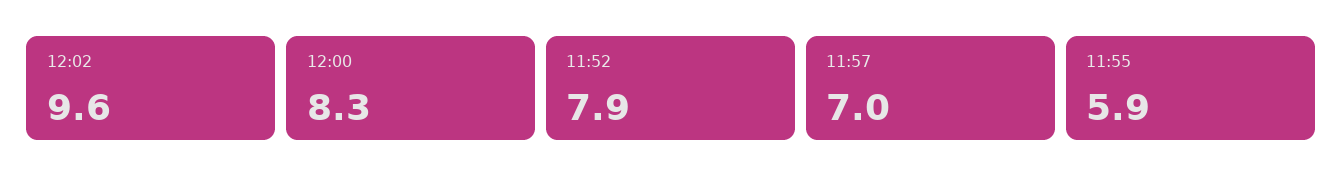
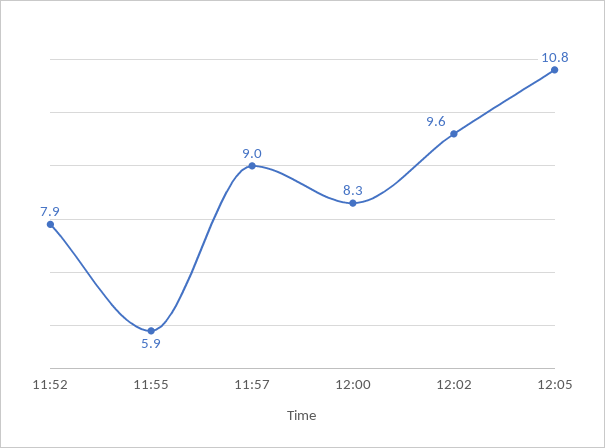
  {
    "12:02": 9.6,
    "12:00": 8.3,
    "11:52": 7.9,
-   "11:57": 7,
+   "11:57": 9,
-   "11:55": 5.9
+   "11:55": 5.9,
+   "12:05": 10.8
  }

